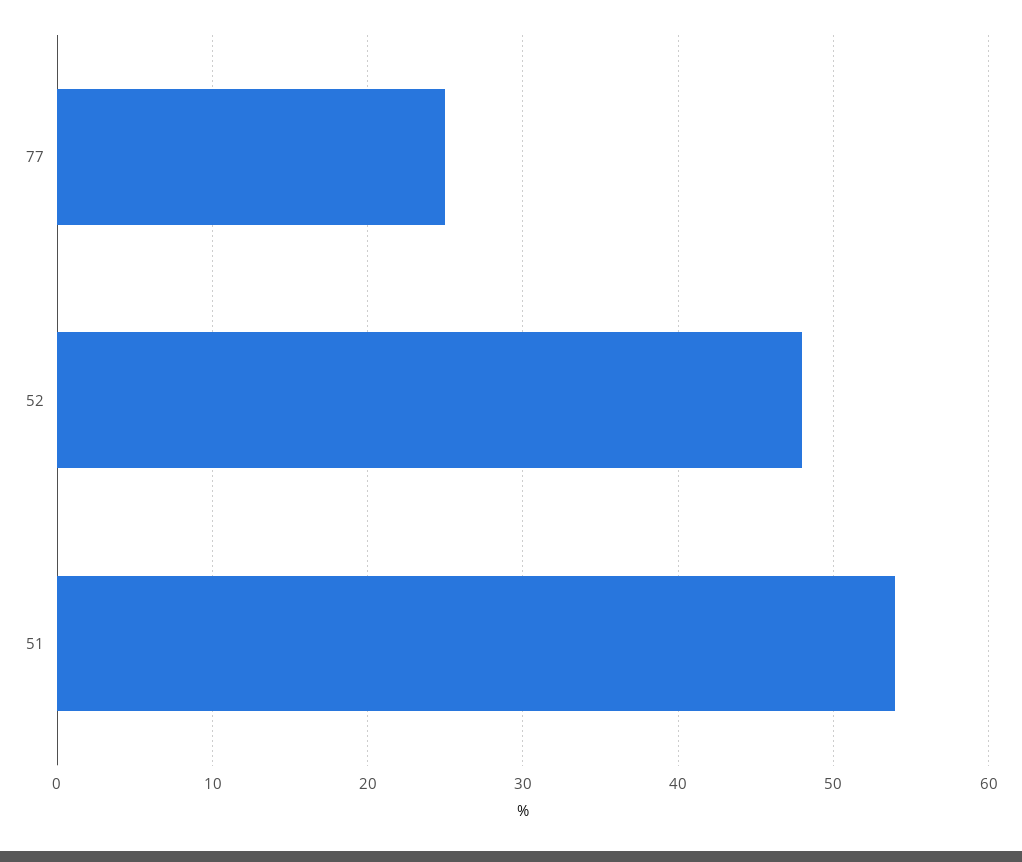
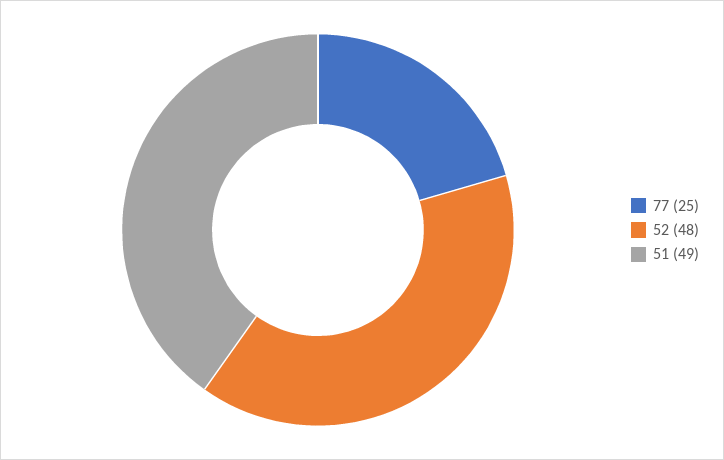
  {
    "77": 25,
    "52": 48,
-   "51": 54
+   "51": 49
  }

